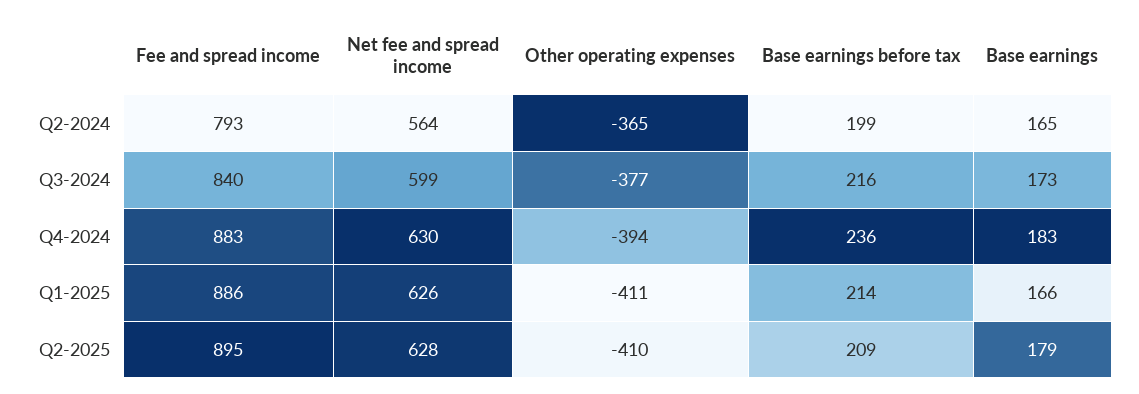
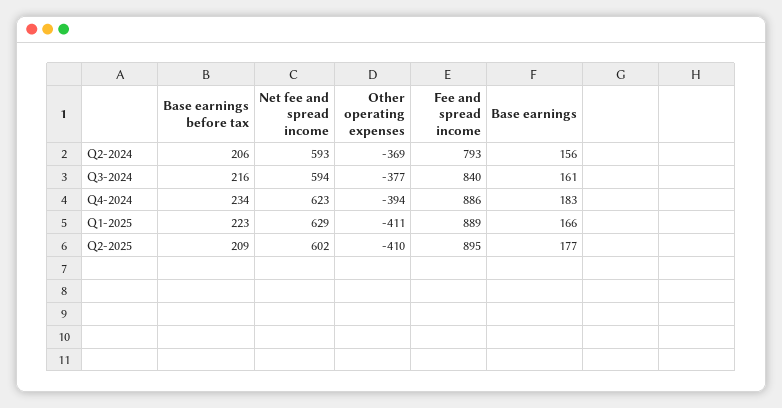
  {
    "Fee and spread income": {
      "Q2-2024": 793,
      "Q3-2024": 840,
-     "Q4-2024": 883,
+     "Q4-2024": 886,
-     "Q1-2025": 886,
+     "Q1-2025": 889,
      "Q2-2025": 895
    },
    "Net fee and spread income": {
-     "Q2-2024": 564,
+     "Q2-2024": 593,
-     "Q3-2024": 599,
+     "Q3-2024": 594,
-     "Q4-2024": 630,
+     "Q4-2024": 623,
-     "Q1-2025": 626,
+     "Q1-2025": 629,
-     "Q2-2025": 628
+     "Q2-2025": 602
    },
    "Other operating expenses": {
-     "Q2-2024": -365,
+     "Q2-2024": -369,
      "Q3-2024": -377,
      "Q4-2024": -394,
      "Q1-2025": -411,
      "Q2-2025": -410
    },
    "Base earnings before tax": {
-     "Q2-2024": 199,
+     "Q2-2024": 206,
      "Q3-2024": 216,
-     "Q4-2024": 236,
+     "Q4-2024": 234,
-     "Q1-2025": 214,
+     "Q1-2025": 223,
      "Q2-2025": 209
    },
    "Base earnings": {
-     "Q2-2024": 165,
+     "Q2-2024": 156,
-     "Q3-2024": 173,
+     "Q3-2024": 161,
      "Q4-2024": 183,
      "Q1-2025": 166,
-     "Q2-2025": 179
+     "Q2-2025": 177
    }
  }

